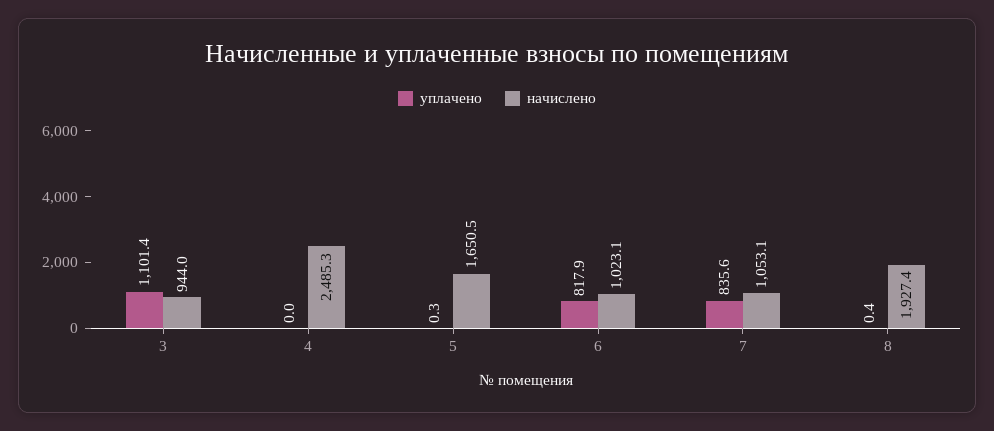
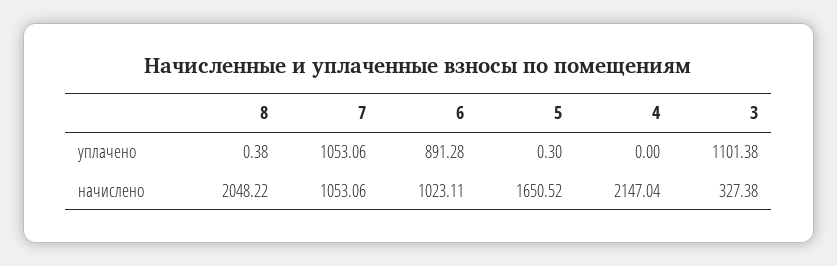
  {
    "уплачено": {
      "3": 1101.38,
      "4": 0,
      "5": 0.3,
-     "6": 817.9,
+     "6": 891.28,
-     "7": 835.6,
+     "7": 1053.06,
      "8": 0.38
    },
    "начислено": {
-     "3": 944,
+     "3": 327.38,
-     "4": 2485.3,
+     "4": 2147.04,
      "5": 1650.52,
      "6": 1023.11,
      "7": 1053.06,
-     "8": 1927.4
+     "8": 2048.22
    }
  }

